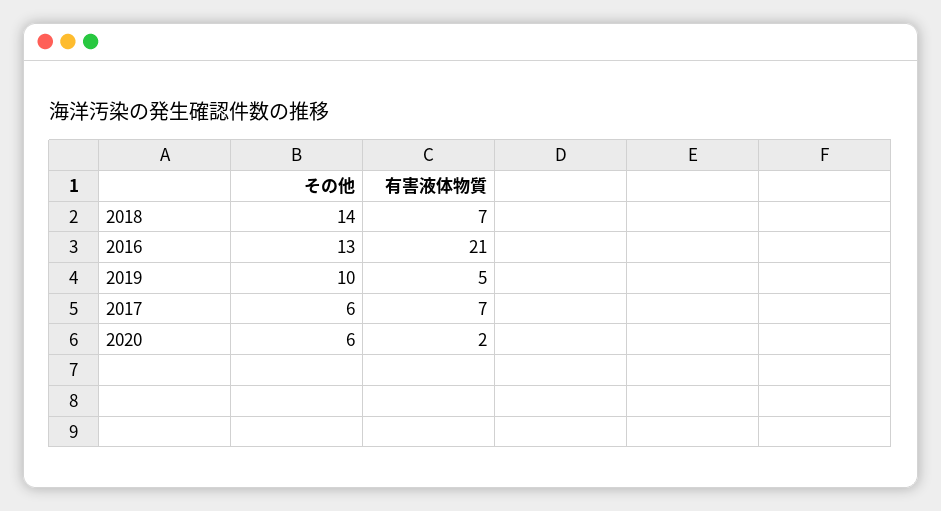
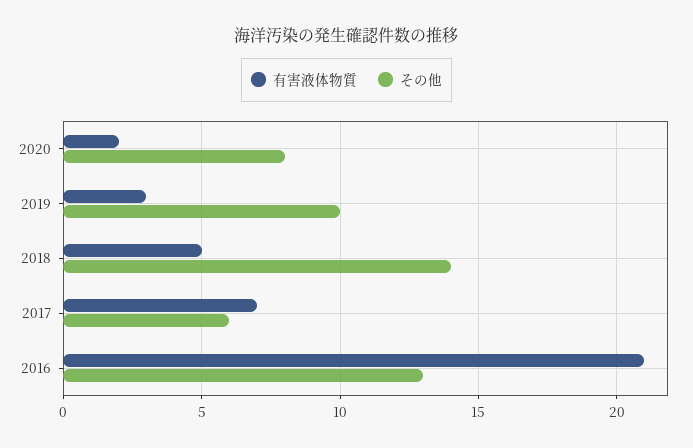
  {
    "その他": {
      "2018": 14,
      "2016": 13,
      "2019": 10,
      "2017": 6,
-     "2020": 6
+     "2020": 8
    },
    "有害液体物質": {
-     "2018": 7,
+     "2018": 5,
      "2016": 21,
-     "2019": 5,
+     "2019": 3,
      "2017": 7,
      "2020": 2
    }
  }

